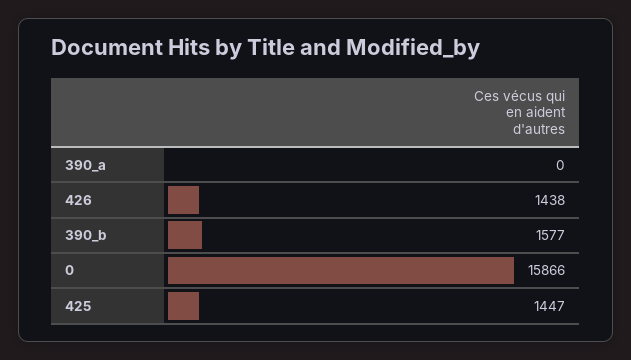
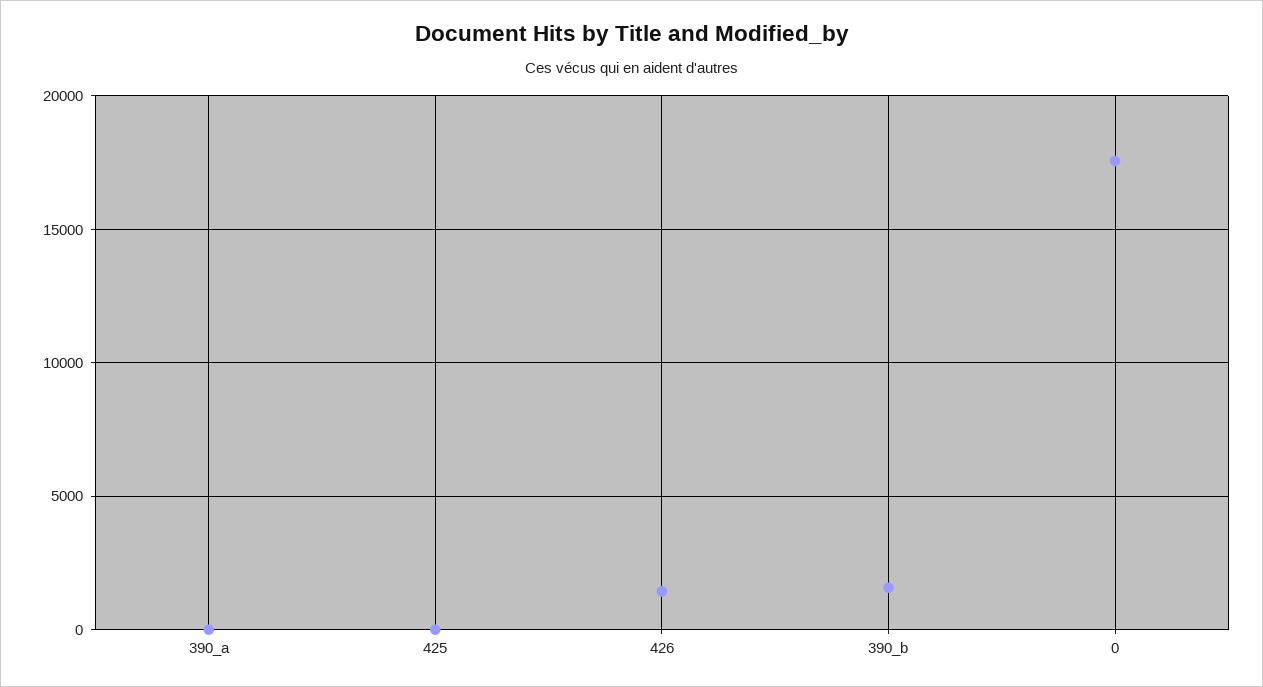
  {
    "390_a": 0,
    "426": 1438,
    "390_b": 1577,
-   "0": 15866,
+   "0": 17500,
-   "425": 1447
+   "425": 0
  }

